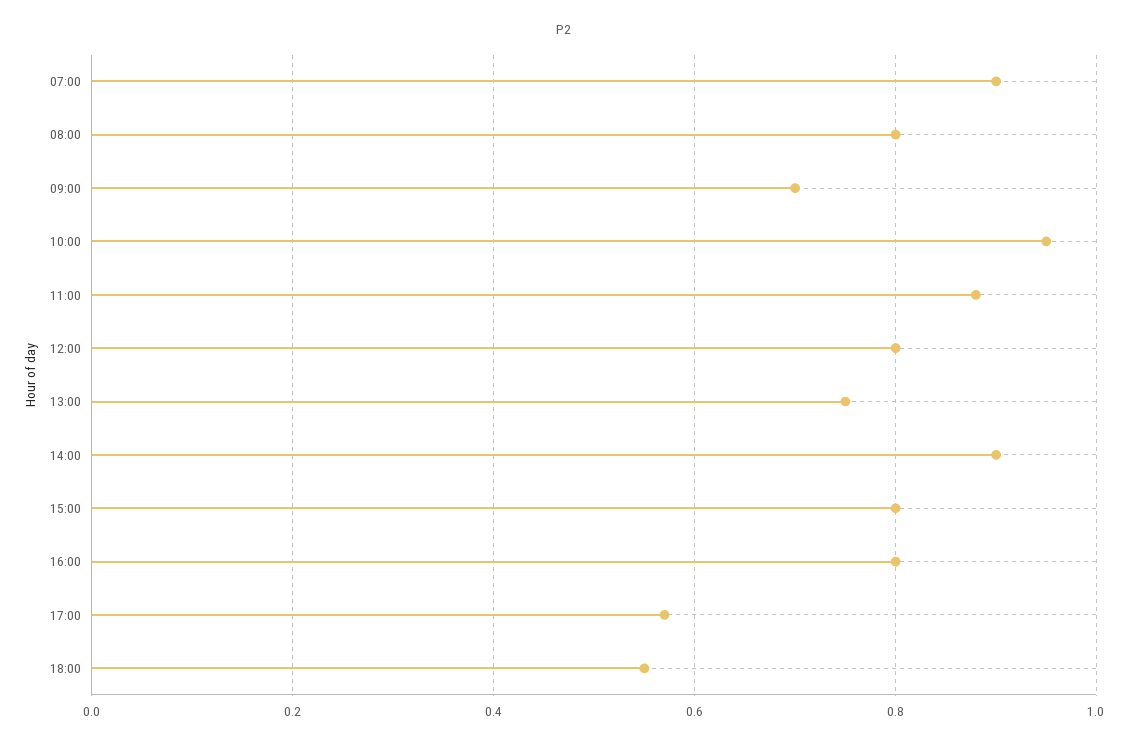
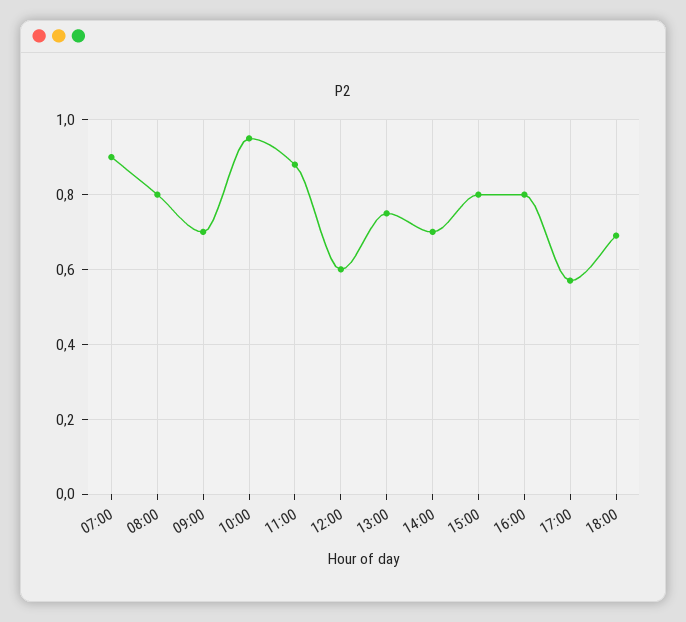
  {
    "07:00": 0.9,
    "08:00": 0.8,
    "09:00": 0.7,
    "10:00": 0.95,
    "11:00": 0.9,
-   "12:00": 0.8,
+   "12:00": 0.6,
    "13:00": 0.75,
-   "14:00": 0.9,
+   "14:00": 0.7,
    "15:00": 0.8,
    "16:00": 0.8,
    "17:00": 0.55,
-   "18:00": 0.55
+   "18:00": 0.7
  }

